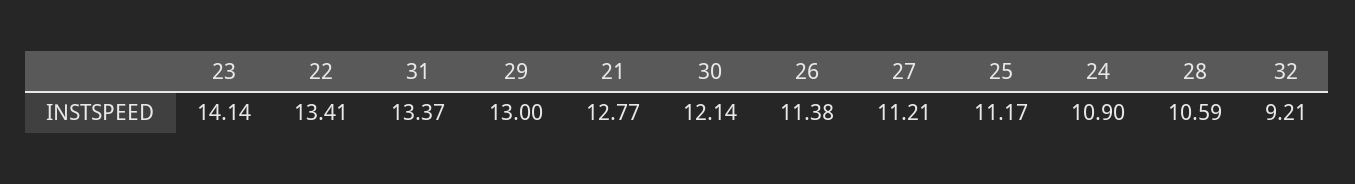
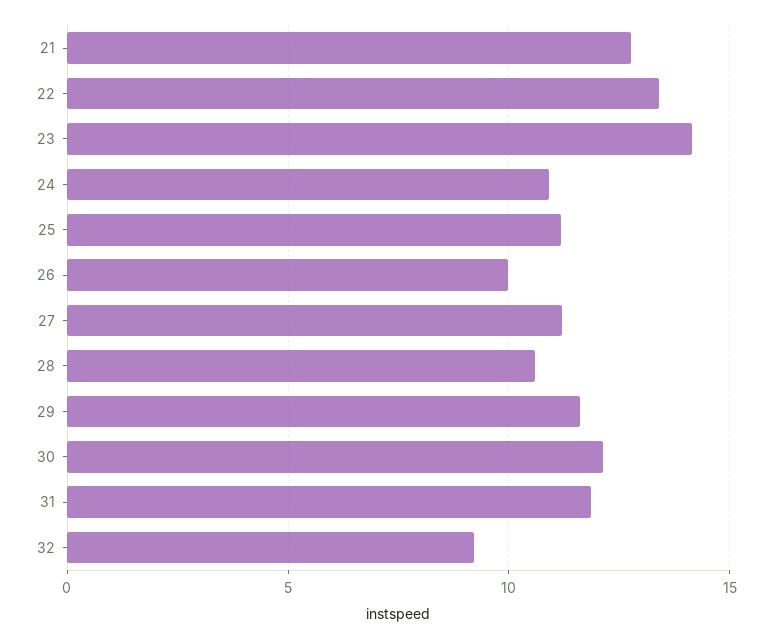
  {
    "23": 14.14,
    "22": 13.41,
-   "31": 13.37,
+   "31": 12,
-   "29": 13,
+   "29": 11.5,
    "21": 12.77,
    "30": 12.14,
-   "26": 11.38,
+   "26": 10,
    "27": 11.21,
    "25": 11.17,
    "24": 10.9,
    "28": 10.59,
    "32": 9.21
  }

